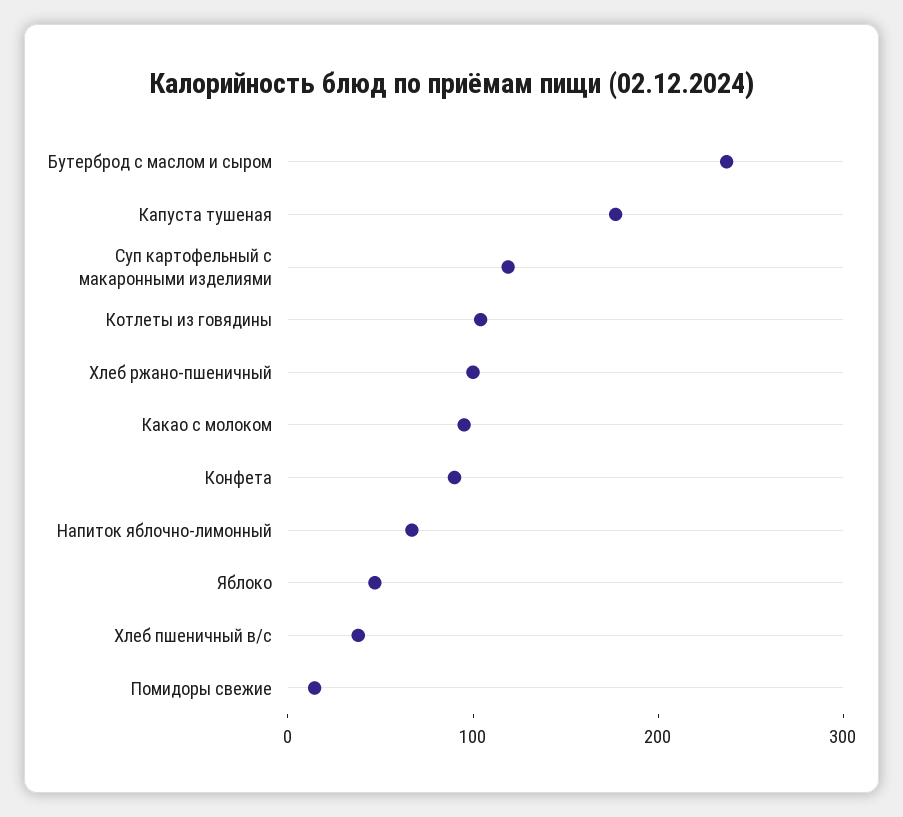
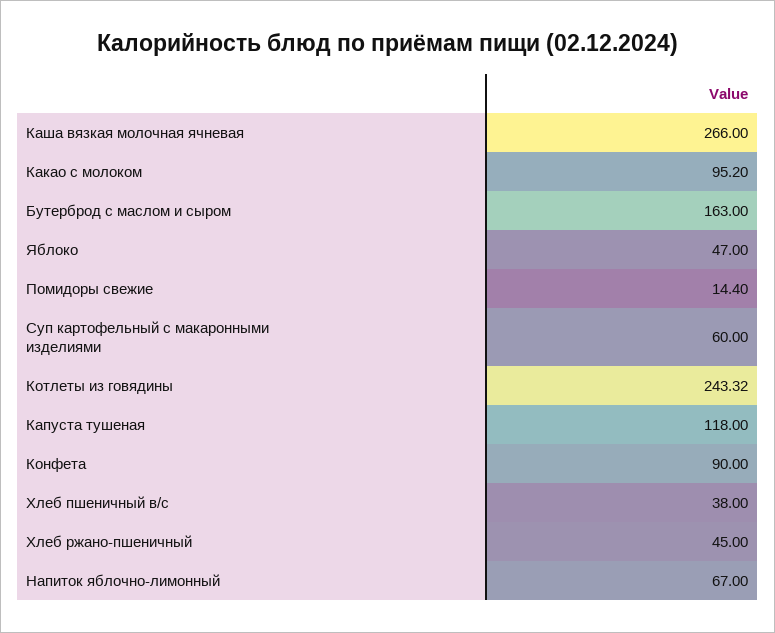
  {
-   "Бутерброд с маслом и сыром": 240,
+   "Бутерброд с маслом и сыром": 163,
-   "Капуста тушеная": 180,
+   "Капуста тушеная": 118,
-   "Суп картофельный с макаронными изделиями": 120,
+   "Суп картофельный с макаронными изделиями": 60,
-   "Котлеты из говядины": 100,
+   "Котлеты из говядины": 243.32,
-   "Хлеб ржано-пшеничный": 100,
+   "Хлеб ржано-пшеничный": 45,
    "Какао с молоком": 95.2,
    "Конфета": 90,
    "Напиток яблочно-лимонный": 67,
    "Яблоко": 47,
    "Хлеб пшеничный в/с": 38,
-   "Помидоры свежие": 14.4
+   "Помидоры свежие": 14.4,
+   "Каша вязкая молочная ячневая": 266
  }

